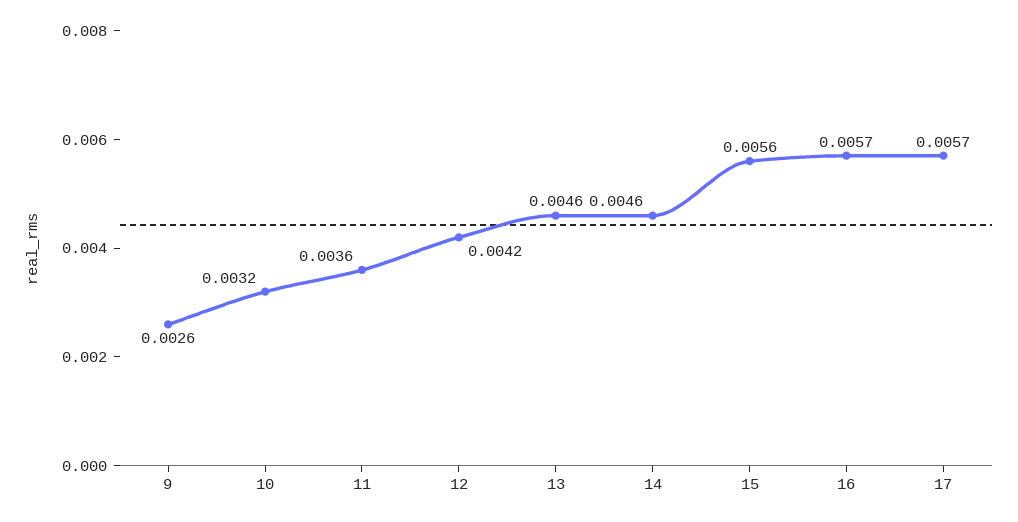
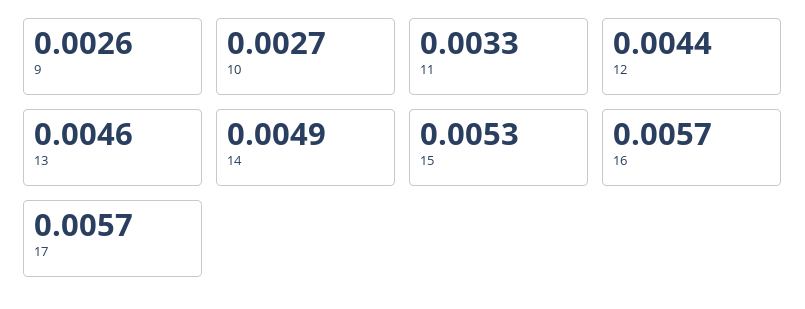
  {
    "9": 0.0026,
-   "10": 0.0032,
+   "10": 0.0027,
-   "11": 0.0036,
+   "11": 0.0033,
-   "12": 0.0042,
+   "12": 0.0044,
    "13": 0.0046,
-   "14": 0.0046,
+   "14": 0.0049,
-   "15": 0.0056,
+   "15": 0.0053,
    "16": 0.0057,
    "17": 0.0057
  }

